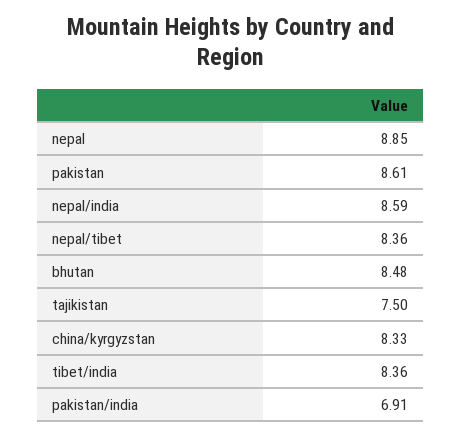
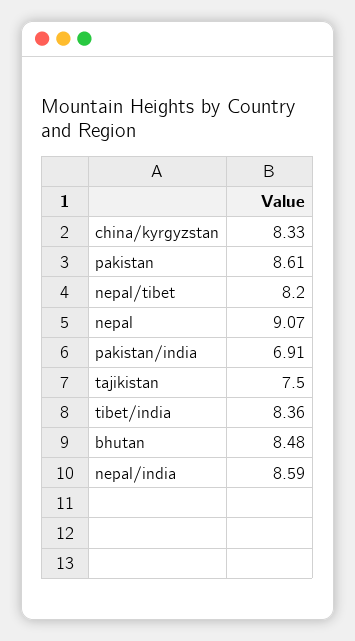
  {
-   "nepal": 8.85,
+   "nepal": 9.07,
    "pakistan": 8.61,
    "nepal/india": 8.59,
-   "nepal/tibet": 8.36,
+   "nepal/tibet": 8.2,
    "bhutan": 8.48,
    "tajikistan": 7.5,
    "china/kyrgyzstan": 8.33,
    "tibet/india": 8.36,
    "pakistan/india": 6.91
  }

